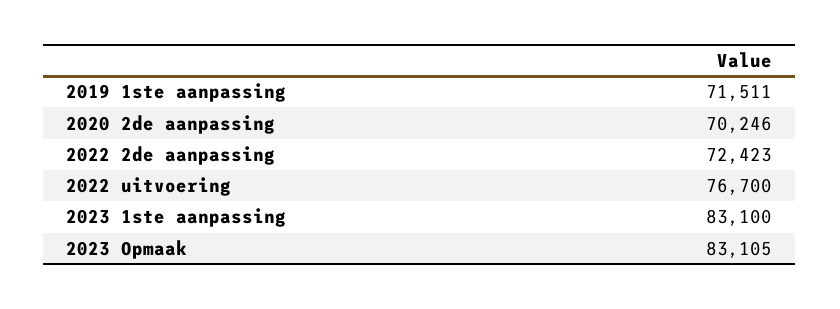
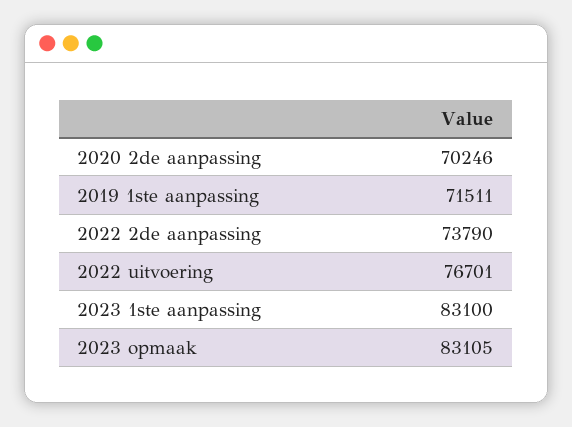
  {
    "2019 1ste aanpassing": 71511,
    "2020 2de aanpassing": 70246,
-   "2022 2de aanpassing": 72423,
+   "2022 2de aanpassing": 73790,
-   "2022 uitvoering": 76700,
+   "2022 uitvoering": 76701,
    "2023 1ste aanpassing": 83100,
    "2023 Opmaak": 83105
  }

